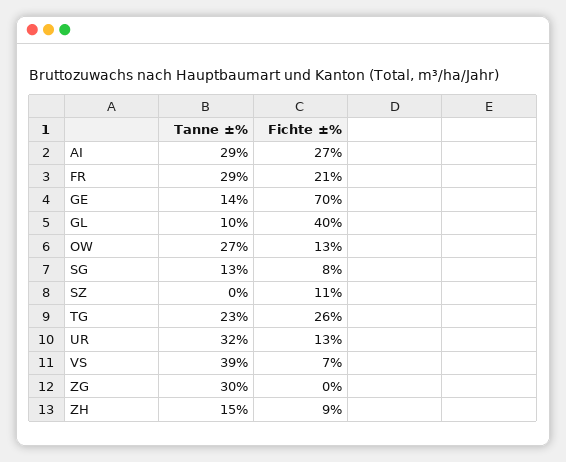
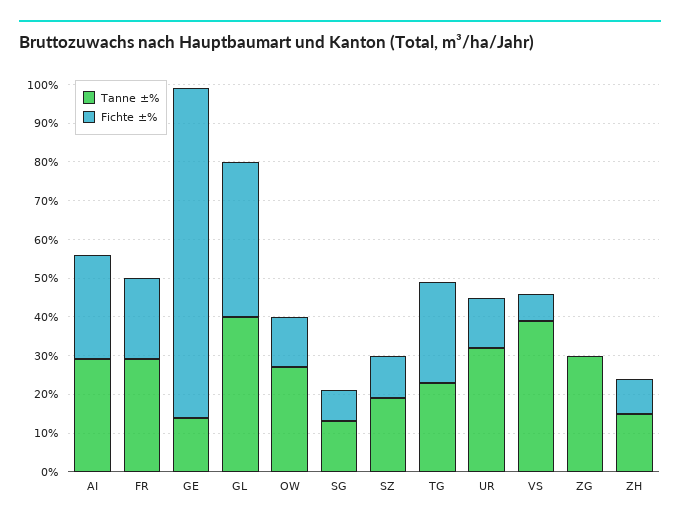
  {
    "Tanne ±%": {
      "AI": 29,
      "FR": 29,
      "GE": 14,
-     "GL": 10,
+     "GL": 40,
      "OW": 27,
      "SG": 13,
-     "SZ": 0,
+     "SZ": 20,
      "TG": 23,
      "UR": 32,
      "VS": 39,
      "ZG": 30,
      "ZH": 15
    },
    "Fichte ±%": {
      "AI": 27,
      "FR": 21,
-     "GE": 70,
+     "GE": 85,
      "GL": 40,
      "OW": 13,
      "SG": 8,
      "SZ": 11,
      "TG": 26,
      "UR": 13,
      "VS": 7,
      "ZG": 0,
      "ZH": 9
    }
  }

